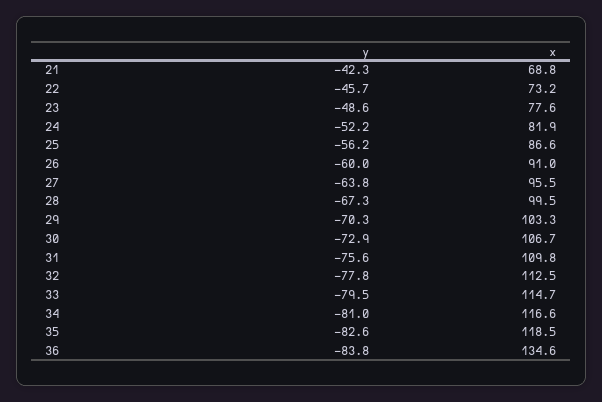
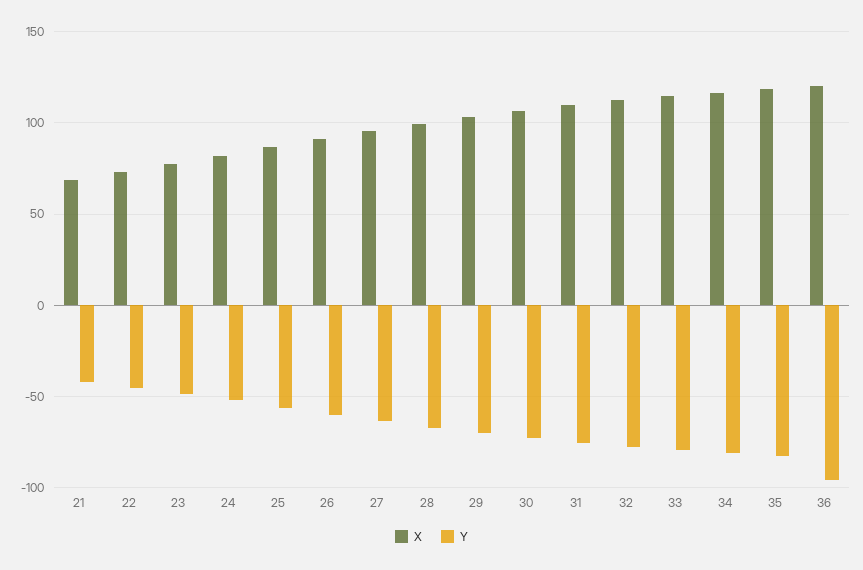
  {
    "y": {
      "21": -42.3,
      "22": -45.7,
      "23": -48.6,
      "24": -52.2,
      "25": -56.2,
      "26": -60,
      "27": -63.8,
      "28": -67.3,
      "29": -70.3,
      "30": -72.9,
      "31": -75.6,
      "32": -77.8,
      "33": -79.5,
      "34": -81,
      "35": -82.6,
-     "36": -83.8
+     "36": -95
    },
    "x": {
      "21": 68.8,
      "22": 73.2,
      "23": 77.6,
      "24": 81.9,
      "25": 86.6,
      "26": 91,
      "27": 95.5,
      "28": 99.5,
      "29": 103.3,
      "30": 106.7,
      "31": 109.8,
      "32": 112.5,
      "33": 114.7,
      "34": 116.6,
      "35": 118.5,
-     "36": 134.6
+     "36": 120
    }
  }

